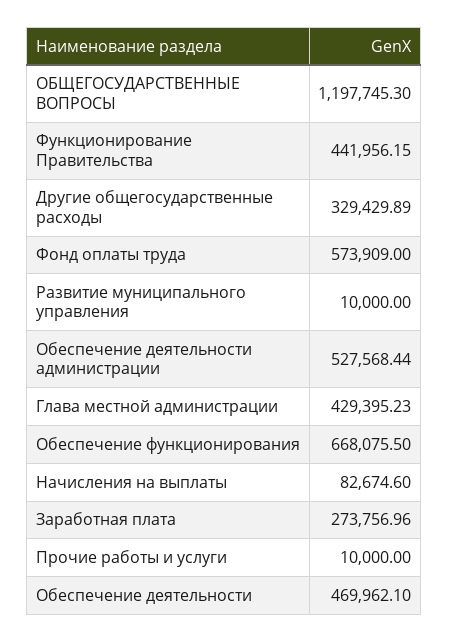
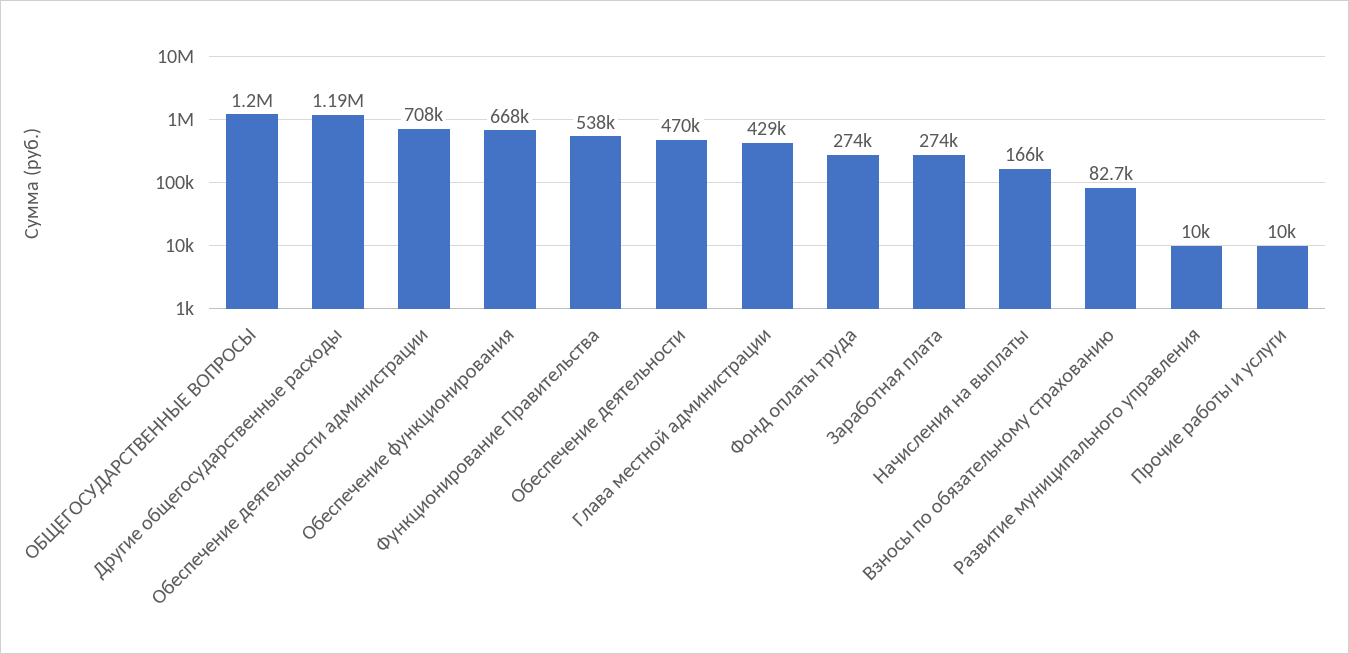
  {
    "ОБЩЕГОСУДАРСТВЕННЫЕ ВОПРОСЫ": 1197745.3,
-   "Функционирование Правительства": 441956.15,
+   "Функционирование Правительства": 538000,
-   "Другие общегосударственные расходы": 329429.89,
+   "Другие общегосударственные расходы": 1190000,
-   "Фонд оплаты труда": 573909,
+   "Фонд оплаты труда": 274000,
    "Развитие муниципального управления": 10000,
-   "Обеспечение деятельности администрации": 527568.44,
+   "Обеспечение деятельности администрации": 708000,
    "Глава местной администрации": 429395.23,
    "Обеспечение функционирования": 668075.5,
-   "Начисления на выплаты": 82674.6,
+   "Начисления на выплаты": 166000,
    "Заработная плата": 273756.96,
    "Прочие работы и услуги": 10000,
-   "Обеспечение деятельности": 469962.1
+   "Обеспечение деятельности": 469962.1,
+   "Взносы по обязательному страхованию": 82700
  }

